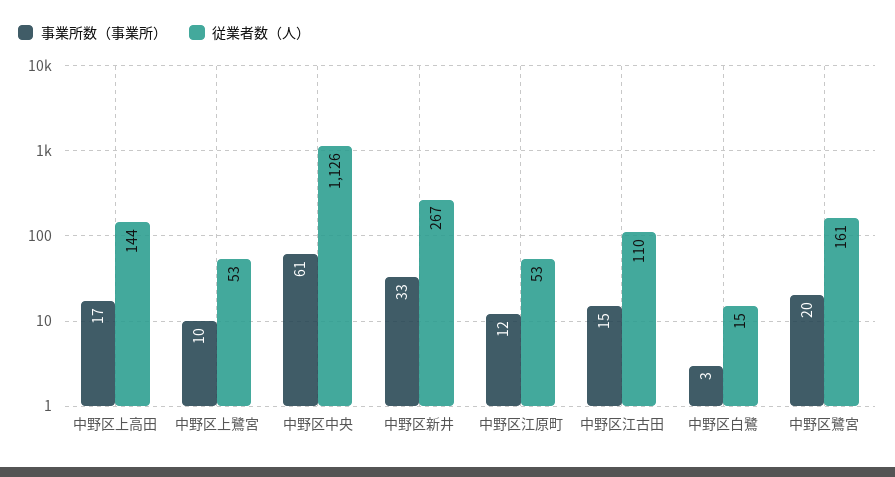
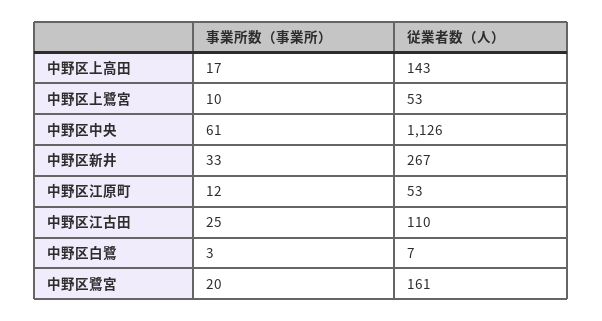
  {
    "事業所数（事業所）": {
      "中野区上高田": 17,
      "中野区上鷺宮": 10,
      "中野区中央": 61,
      "中野区新井": 33,
      "中野区江原町": 12,
-     "中野区江古田": 15,
+     "中野区江古田": 25,
      "中野区白鷺": 3,
      "中野区鷺宮": 20
    },
    "従業者数（人）": {
-     "中野区上高田": 144,
+     "中野区上高田": 143,
      "中野区上鷺宮": 53,
      "中野区中央": 1126,
      "中野区新井": 267,
      "中野区江原町": 53,
      "中野区江古田": 110,
-     "中野区白鷺": 15,
+     "中野区白鷺": 7,
      "中野区鷺宮": 161
    }
  }

